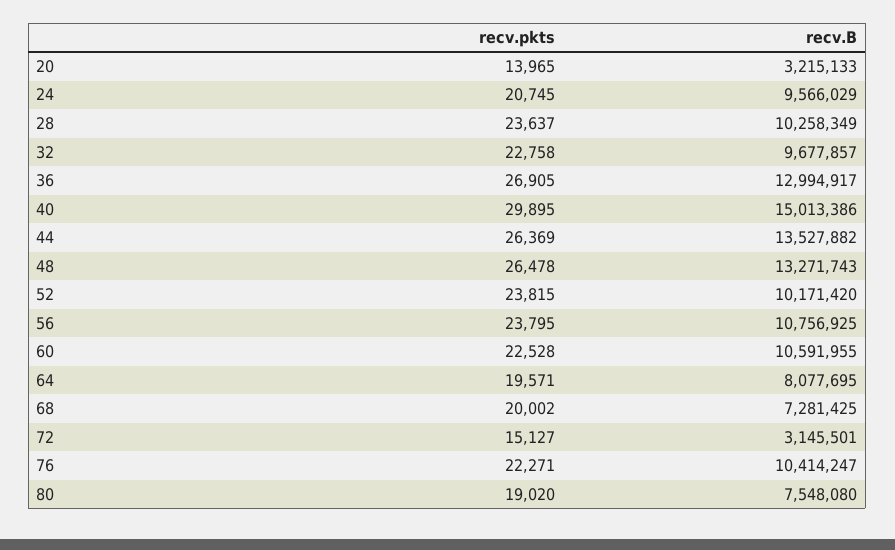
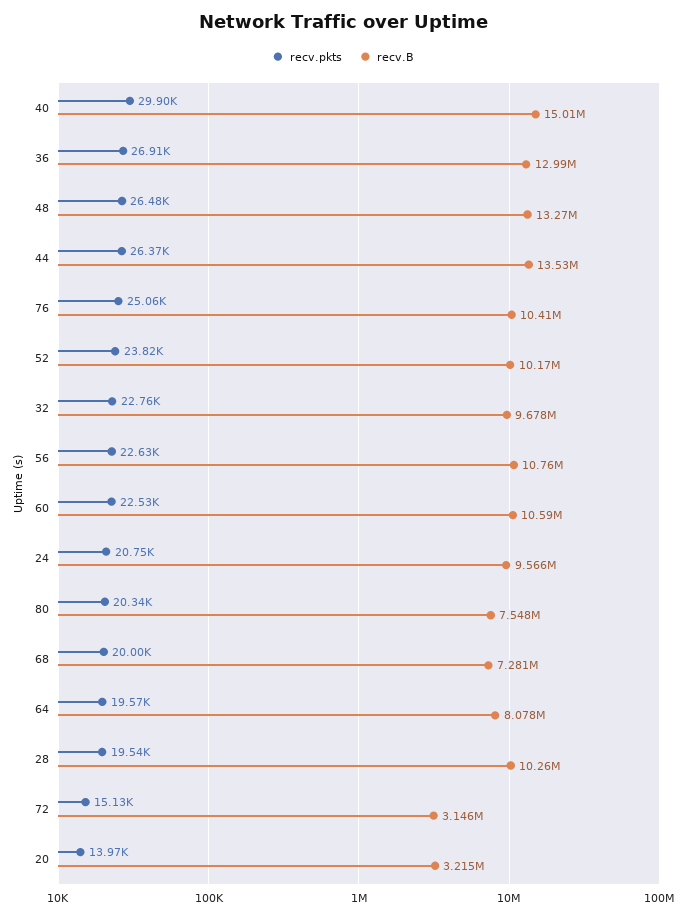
  {
    "recv.pkts": {
      "20": 13965,
      "24": 20745,
-     "28": 23637,
+     "28": 19540,
      "32": 22758,
      "36": 26905,
      "40": 29895,
      "44": 26369,
      "48": 26478,
      "52": 23815,
-     "56": 23795,
+     "56": 22630,
      "60": 22528,
      "64": 19571,
      "68": 20002,
      "72": 15127,
-     "76": 22271,
+     "76": 25060,
-     "80": 19020
+     "80": 20340
    },
    "recv.B": {
      "20": 3215133,
      "24": 9566029,
      "28": 10258349,
      "32": 9677857,
      "36": 12994917,
      "40": 15013386,
      "44": 13527882,
      "48": 13271743,
      "52": 10171420,
      "56": 10756925,
      "60": 10591955,
      "64": 8077695,
      "68": 7281425,
      "72": 3145501,
      "76": 10414247,
      "80": 7548080
    }
  }

